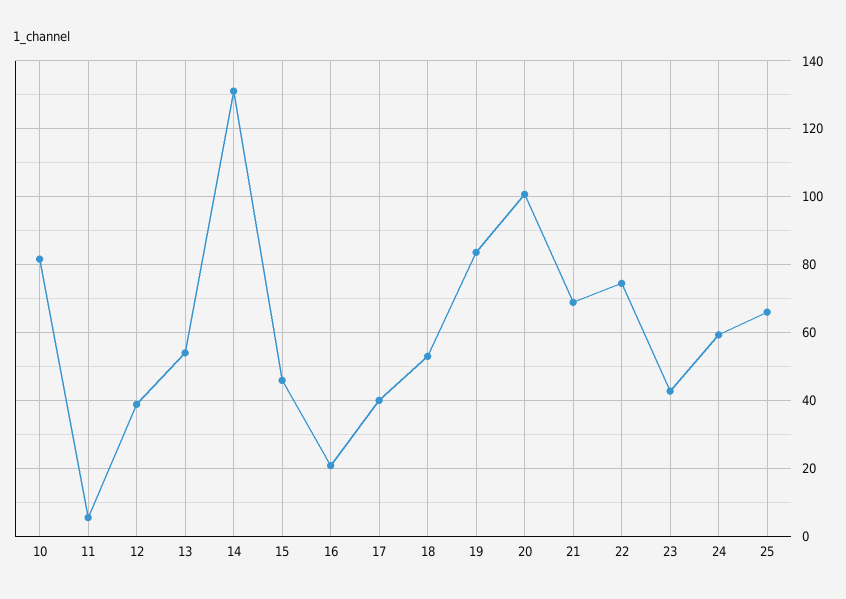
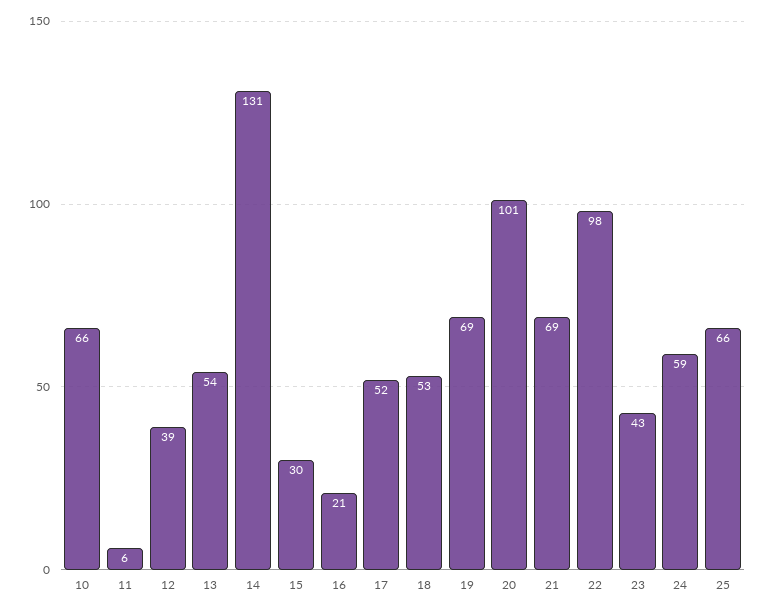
  {
-   "10": 82,
+   "10": 66,
    "11": 6,
    "12": 39,
    "13": 54,
    "14": 131,
-   "15": 46,
+   "15": 30,
    "16": 21,
-   "17": 40,
+   "17": 52,
    "18": 53,
-   "19": 84,
+   "19": 69,
    "20": 101,
    "21": 69,
-   "22": 74,
+   "22": 98,
    "23": 43,
    "24": 59,
    "25": 66
  }

